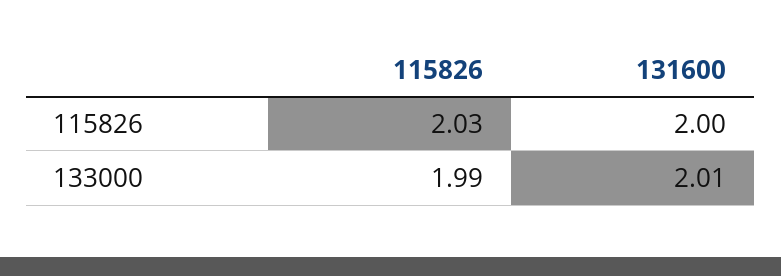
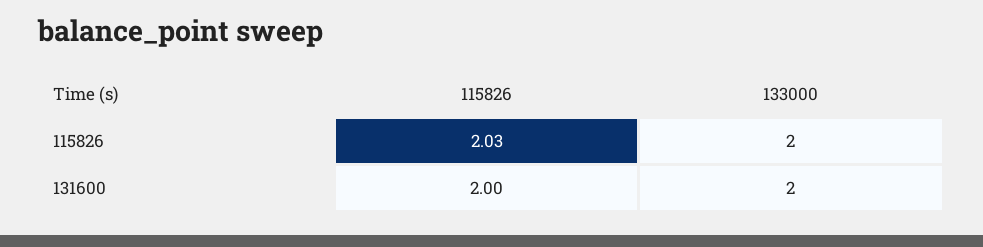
  {
    "115826": {
      "115826": 2.03,
-     "133000": 1.99
+     "133000": 2
    },
    "131600": {
      "115826": 2,
-     "133000": 2.01
+     "133000": 2
    }
  }

